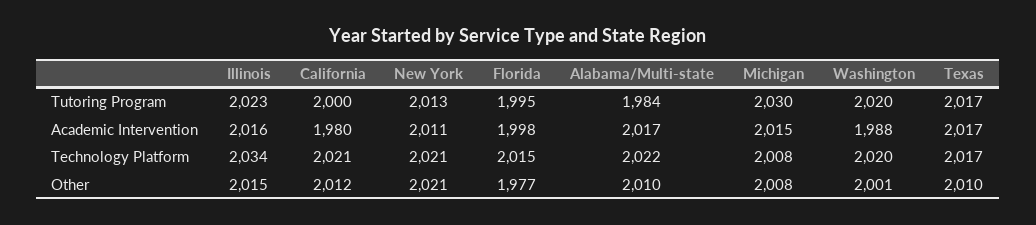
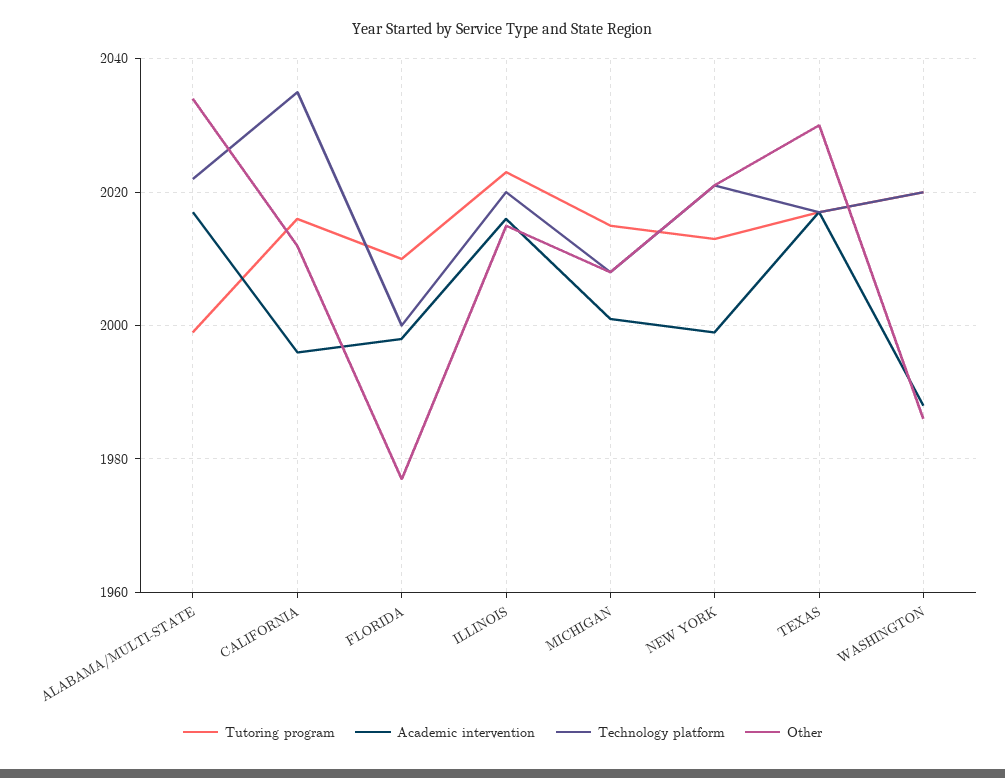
  {
    "Tutoring Program": {
      "Illinois": 2023,
-     "California": 2000,
+     "California": 2015,
      "New York": 2013,
-     "Florida": 1995,
+     "Florida": 2010,
-     "Alabama/Multi-state": 1984,
+     "Alabama/Multi-state": 2000,
-     "Michigan": 2030,
+     "Michigan": 2015,
      "Washington": 2020,
      "Texas": 2017
    },
    "Academic Intervention": {
      "Illinois": 2016,
-     "California": 1980,
+     "California": 1995,
-     "New York": 2011,
+     "New York": 2000,
      "Florida": 1998,
      "Alabama/Multi-state": 2017,
-     "Michigan": 2015,
+     "Michigan": 2000,
      "Washington": 1988,
      "Texas": 2017
    },
    "Technology Platform": {
-     "Illinois": 2034,
+     "Illinois": 2020,
-     "California": 2021,
+     "California": 2035,
      "New York": 2021,
-     "Florida": 2015,
+     "Florida": 2000,
      "Alabama/Multi-state": 2022,
      "Michigan": 2008,
      "Washington": 2020,
      "Texas": 2017
    },
    "Other": {
      "Illinois": 2015,
      "California": 2012,
      "New York": 2021,
      "Florida": 1977,
-     "Alabama/Multi-state": 2010,
+     "Alabama/Multi-state": 2035,
      "Michigan": 2008,
-     "Washington": 2001,
+     "Washington": 1985,
-     "Texas": 2010
+     "Texas": 2030
    }
  }

